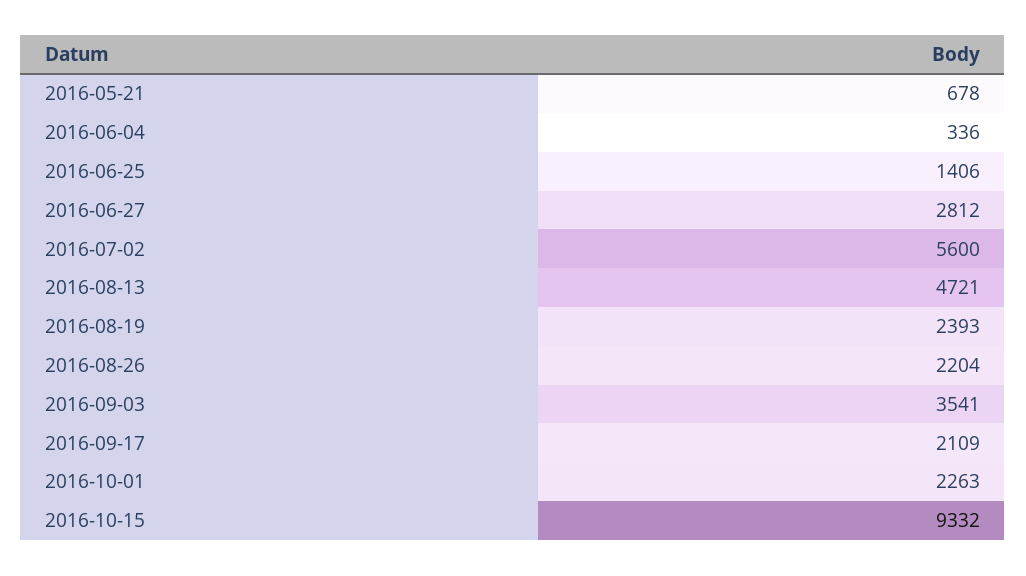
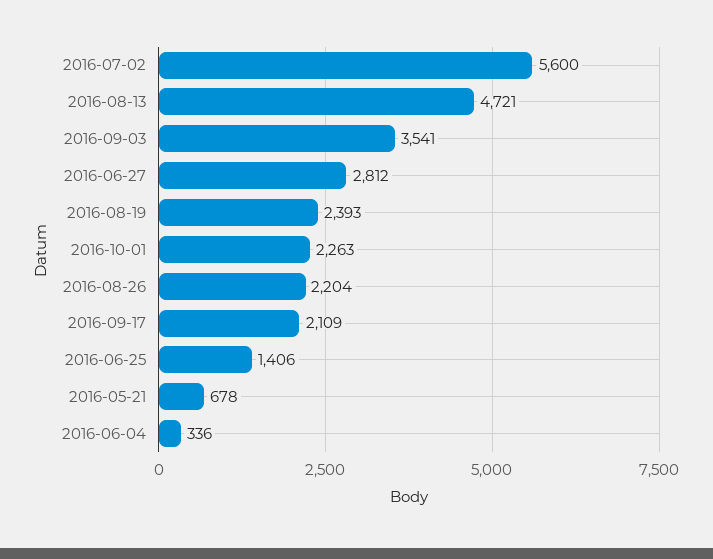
  {
    "2016-05-21": 678,
    "2016-06-04": 336,
    "2016-06-25": 1406,
    "2016-06-27": 2812,
    "2016-07-02": 5600,
    "2016-08-13": 4721,
    "2016-08-19": 2393,
    "2016-08-26": 2204,
    "2016-09-03": 3541,
    "2016-09-17": 2109,
-   "2016-10-01": 2263,
+   "2016-10-01": 2263
-   "2016-10-15": 9332
  }

